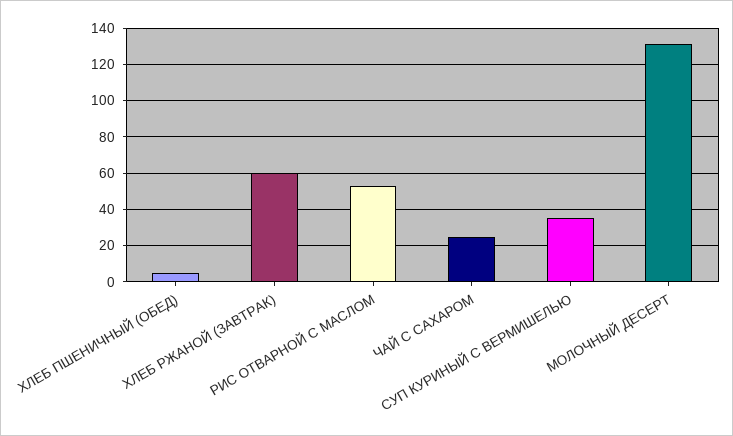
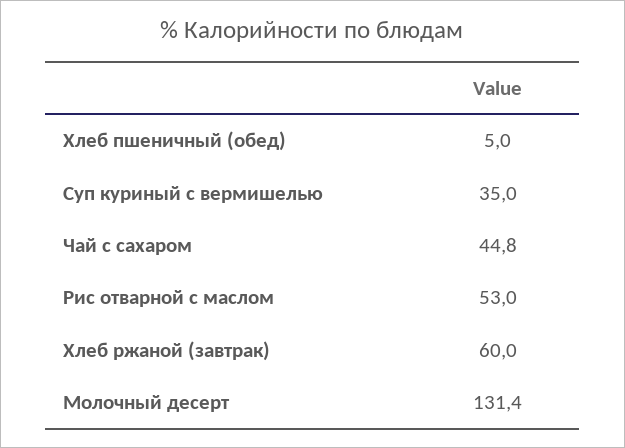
  {
    "ХЛЕБ ПШЕНИЧНЫЙ (ОБЕД)": 5,
    "ХЛЕБ РЖАНОЙ (ЗАВТРАК)": 60,
    "РИС ОТВАРНОЙ С МАСЛОМ": 53,
-   "ЧАЙ С САХАРОМ": 25,
+   "ЧАЙ С САХАРОМ": 44.8,
    "СУП КУРИНЫЙ С ВЕРМИШЕЛЬЮ": 35,
    "МОЛОЧНЫЙ ДЕСЕРТ": 131.4
  }

